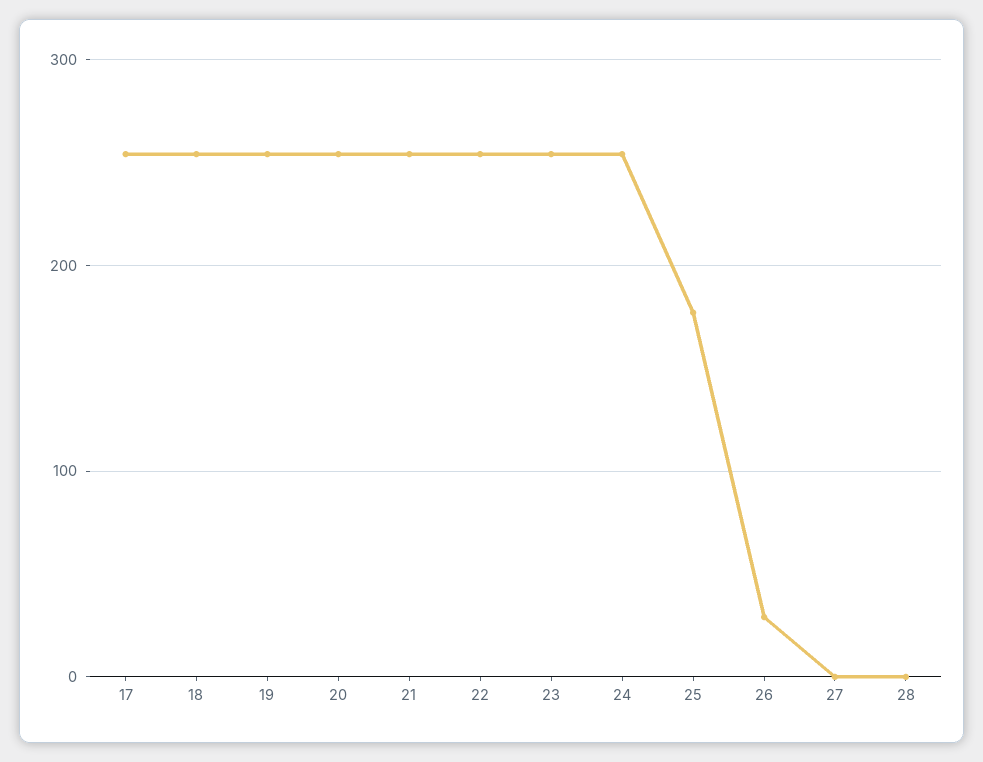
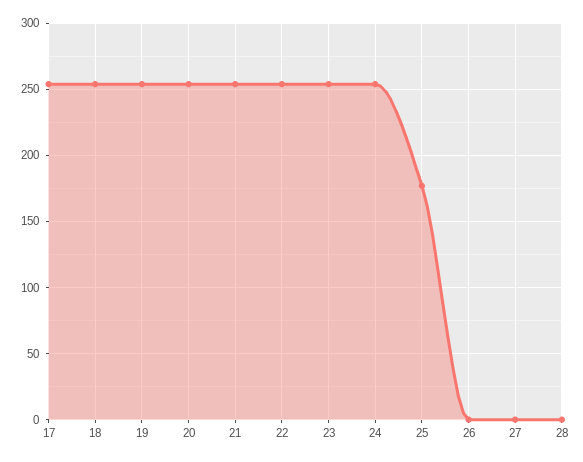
  {
    "17": 255,
    "18": 255,
    "19": 255,
    "20": 255,
    "21": 255,
    "22": 255,
    "23": 255,
    "24": 255,
    "25": 175,
-   "26": 30,
+   "26": 0,
    "27": 0,
    "28": 0
  }

